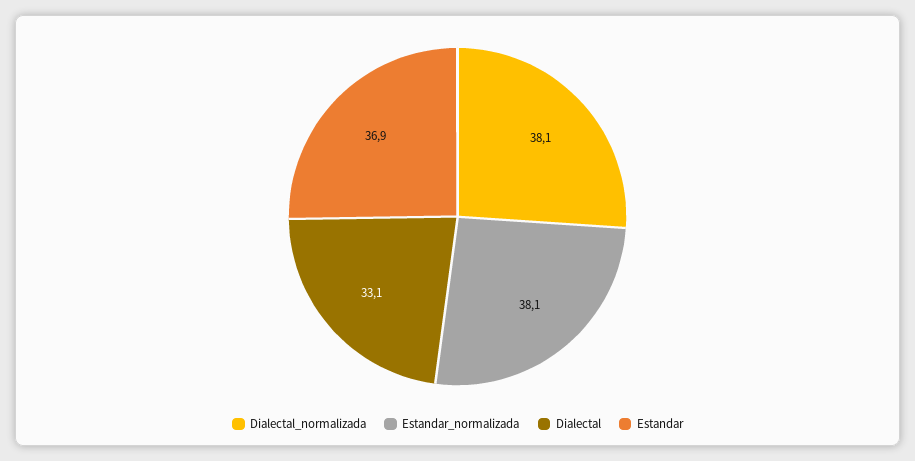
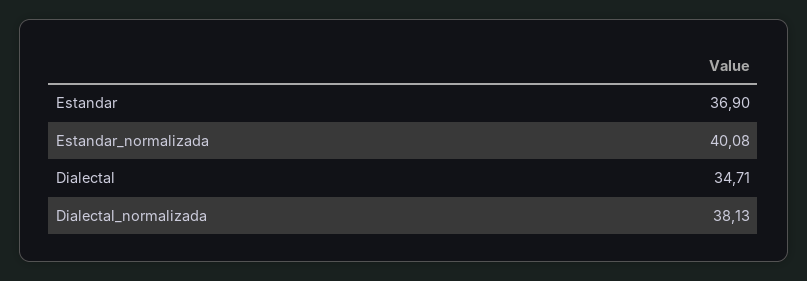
  {
    "Dialectal_normalizada": 38.13,
-   "Estandar_normalizada": 38.1,
+   "Estandar_normalizada": 40.08,
-   "Dialectal": 33.1,
+   "Dialectal": 34.71,
    "Estandar": 36.9
  }

